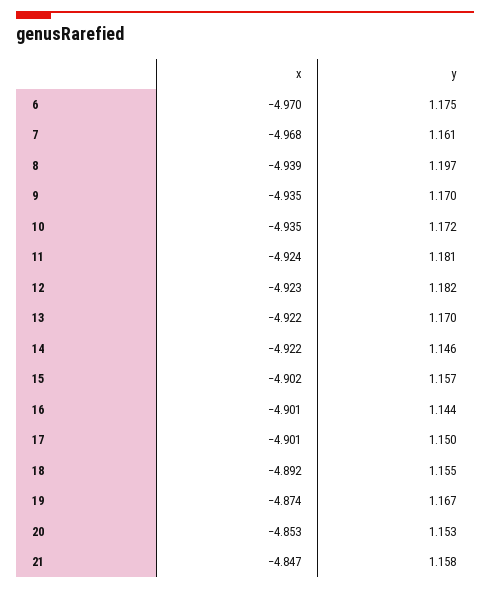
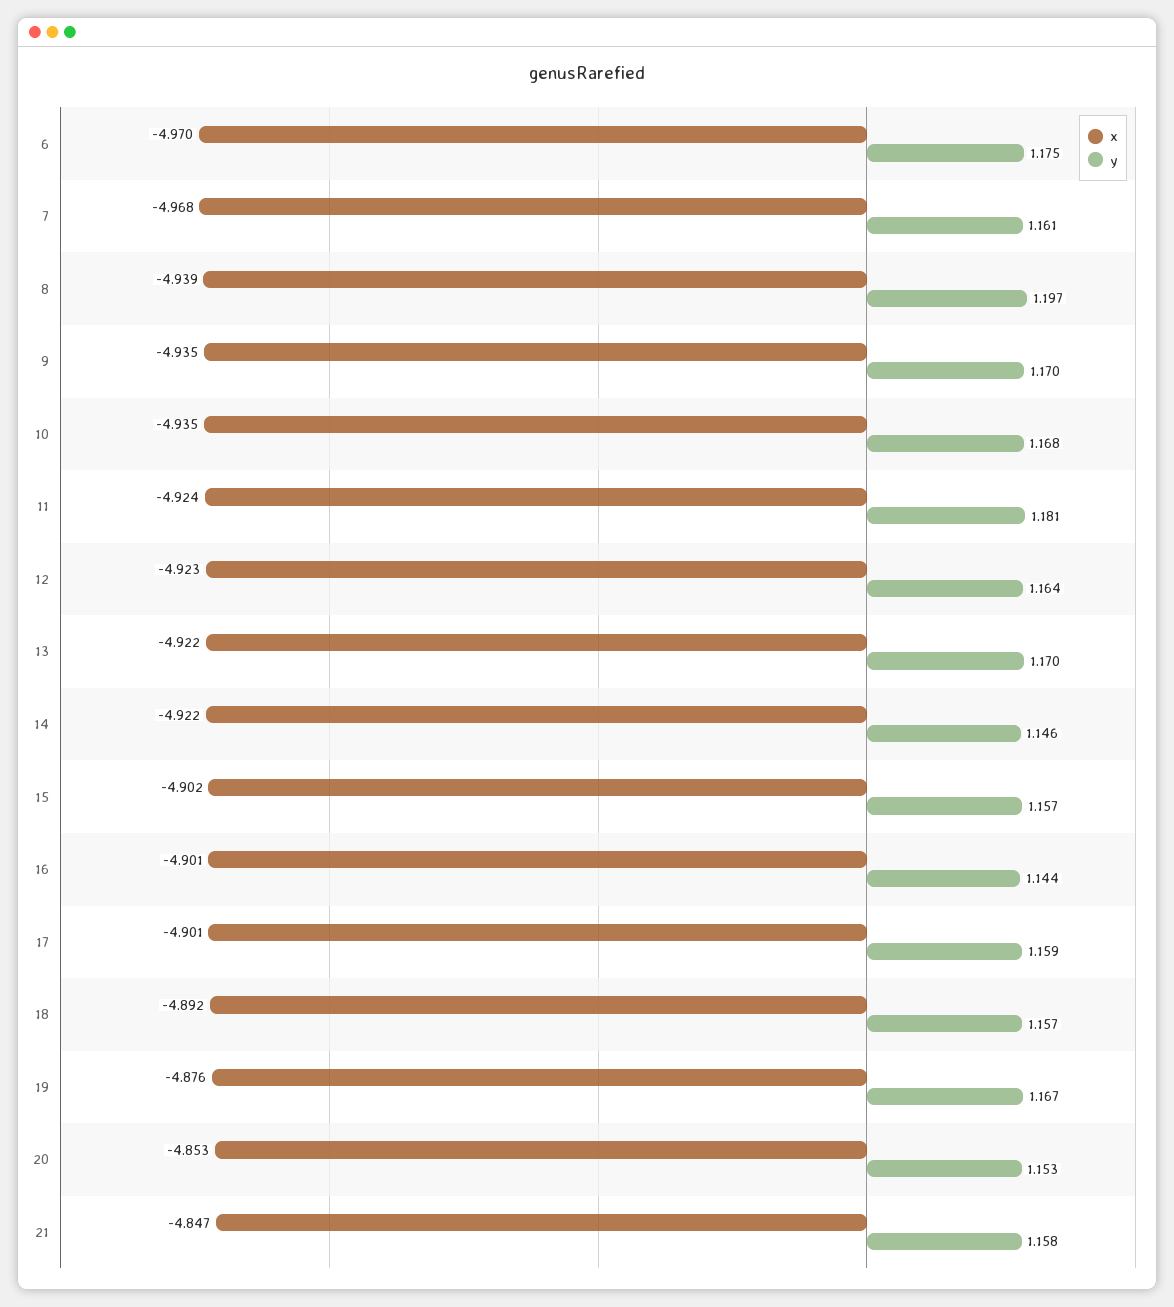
  {
    "x": {
      "6": -4.97,
      "7": -4.968,
      "8": -4.939,
      "9": -4.935,
      "10": -4.935,
      "11": -4.924,
      "12": -4.923,
      "13": -4.922,
      "14": -4.922,
      "15": -4.902,
      "16": -4.901,
      "17": -4.901,
      "18": -4.892,
-     "19": -4.874,
+     "19": -4.876,
      "20": -4.853,
      "21": -4.847
    },
    "y": {
      "6": 1.175,
      "7": 1.161,
      "8": 1.197,
      "9": 1.17,
-     "10": 1.172,
+     "10": 1.168,
      "11": 1.181,
-     "12": 1.182,
+     "12": 1.164,
      "13": 1.17,
      "14": 1.146,
      "15": 1.157,
      "16": 1.144,
-     "17": 1.15,
+     "17": 1.159,
-     "18": 1.155,
+     "18": 1.157,
      "19": 1.167,
      "20": 1.153,
      "21": 1.158
    }
  }

